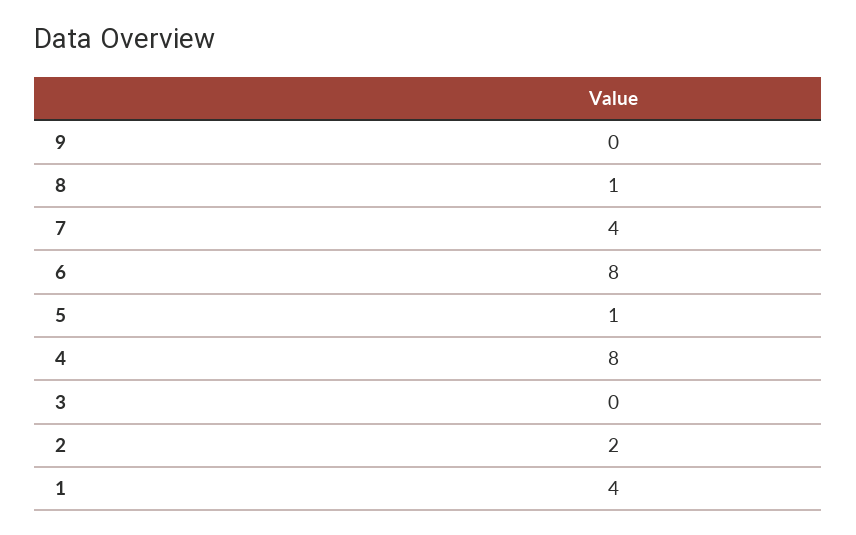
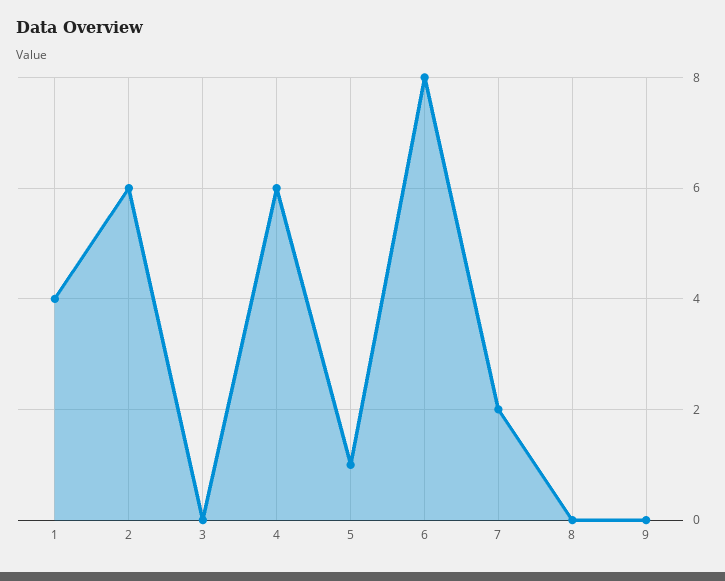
  {
    "9": 0,
-   "8": 1,
+   "8": 0,
-   "7": 4,
+   "7": 2,
    "6": 8,
    "5": 1,
-   "4": 8,
+   "4": 6,
    "3": 0,
-   "2": 2,
+   "2": 6,
    "1": 4
  }

